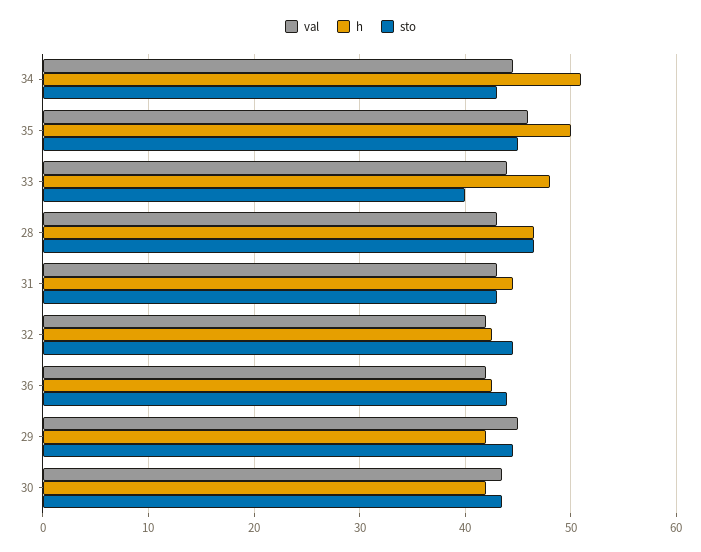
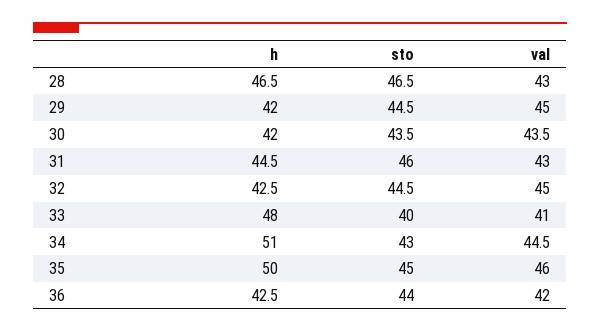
  {
    "val": {
      "34": 44.5,
      "35": 46,
-     "33": 44,
+     "33": 41,
      "28": 43,
      "31": 43,
-     "32": 42,
+     "32": 45,
      "36": 42,
      "29": 45,
      "30": 43.5
    },
    "h": {
      "34": 51,
      "35": 50,
      "33": 48,
      "28": 46.5,
      "31": 44.5,
      "32": 42.5,
      "36": 42.5,
      "29": 42,
      "30": 42
    },
    "sto": {
      "34": 43,
      "35": 45,
      "33": 40,
      "28": 46.5,
-     "31": 43,
+     "31": 46,
      "32": 44.5,
      "36": 44,
      "29": 44.5,
      "30": 43.5
    }
  }

